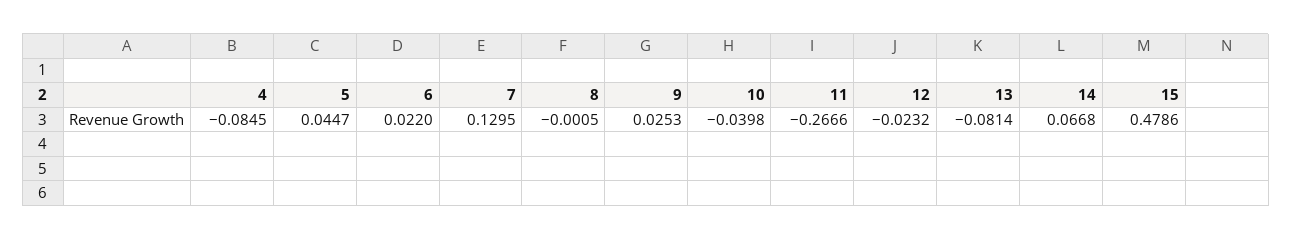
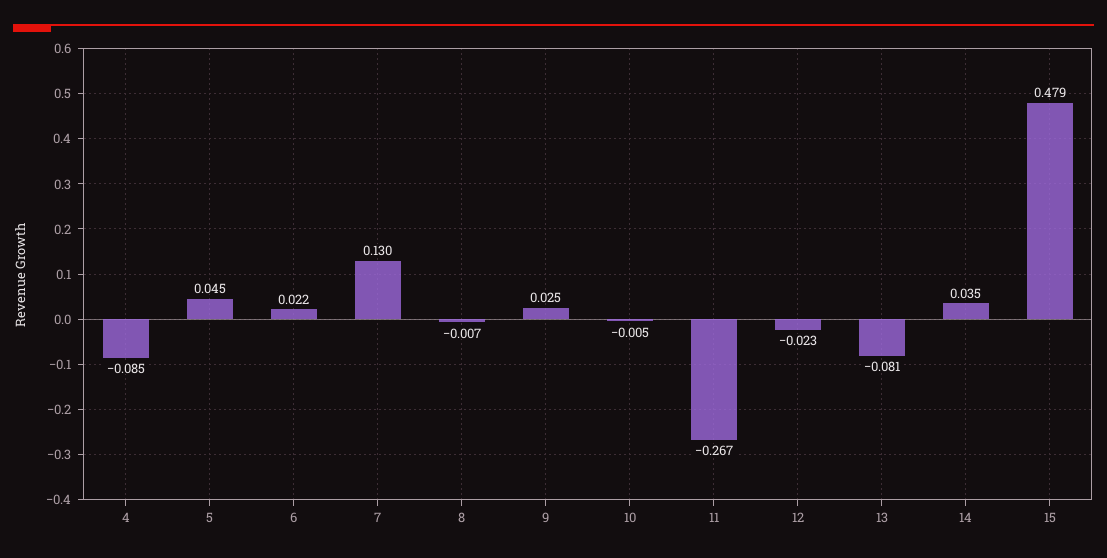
  {
    "4": -0.0845,
    "5": 0.0447,
    "6": 0.022,
    "7": 0.1295,
-   "8": -0.0005,
+   "8": -0.007,
    "9": 0.0253,
-   "10": -0.0398,
+   "10": -0.005,
    "11": -0.2666,
    "12": -0.0232,
    "13": -0.0814,
-   "14": 0.0668,
+   "14": 0.035,
    "15": 0.4786
  }

